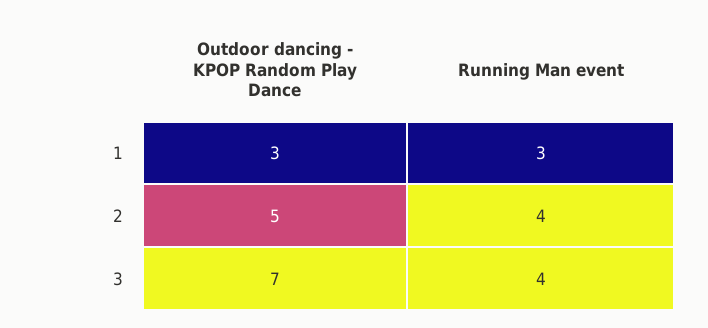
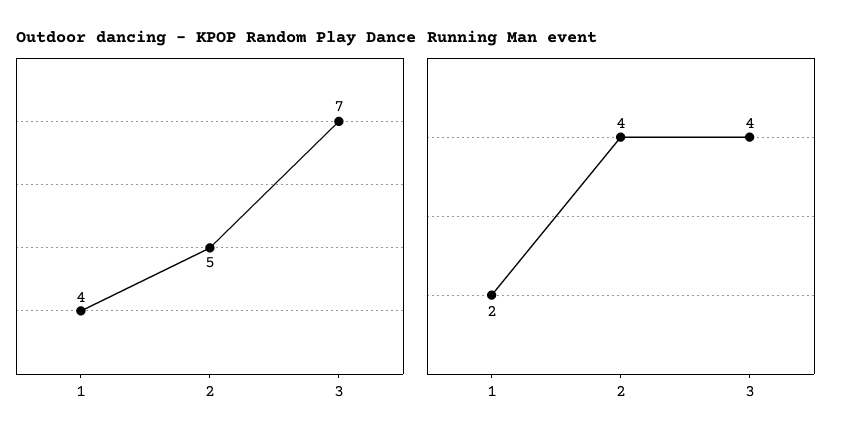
  {
    "Outdoor dancing - KPOP Random Play Dance": {
-     "1": 3,
+     "1": 4,
      "2": 5,
      "3": 7
    },
    "Running Man event": {
-     "1": 3,
+     "1": 2,
      "2": 4,
      "3": 4
    }
  }

